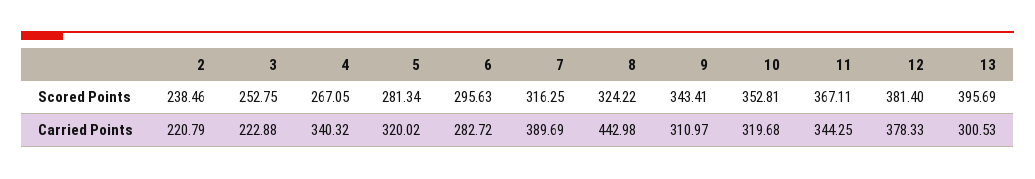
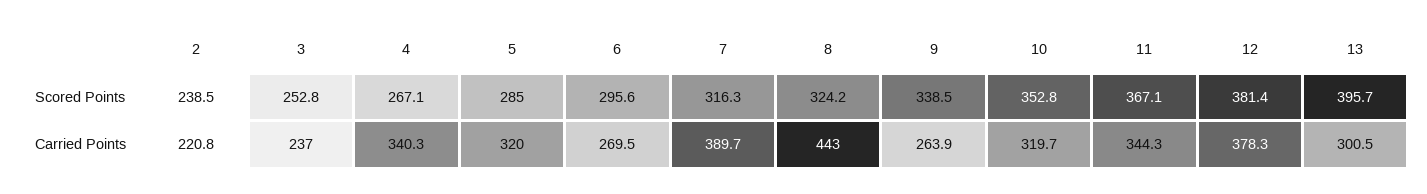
  {
    "2": {
      "Scored Points": 238.46,
      "Carried Points": 220.79
    },
    "3": {
      "Scored Points": 252.75,
-     "Carried Points": 222.88
+     "Carried Points": 237
    },
    "4": {
      "Scored Points": 267.05,
      "Carried Points": 340.32
    },
    "5": {
-     "Scored Points": 281.34,
+     "Scored Points": 285,
      "Carried Points": 320.02
    },
    "6": {
      "Scored Points": 295.63,
-     "Carried Points": 282.72
+     "Carried Points": 269.5
    },
    "7": {
      "Scored Points": 316.25,
      "Carried Points": 389.69
    },
    "8": {
      "Scored Points": 324.22,
      "Carried Points": 442.98
    },
    "9": {
-     "Scored Points": 343.41,
+     "Scored Points": 338.5,
-     "Carried Points": 310.97
+     "Carried Points": 263.9
    },
    "10": {
      "Scored Points": 352.81,
      "Carried Points": 319.68
    },
    "11": {
      "Scored Points": 367.11,
      "Carried Points": 344.25
    },
    "12": {
      "Scored Points": 381.4,
      "Carried Points": 378.33
    },
    "13": {
      "Scored Points": 395.69,
      "Carried Points": 300.53
    }
  }

